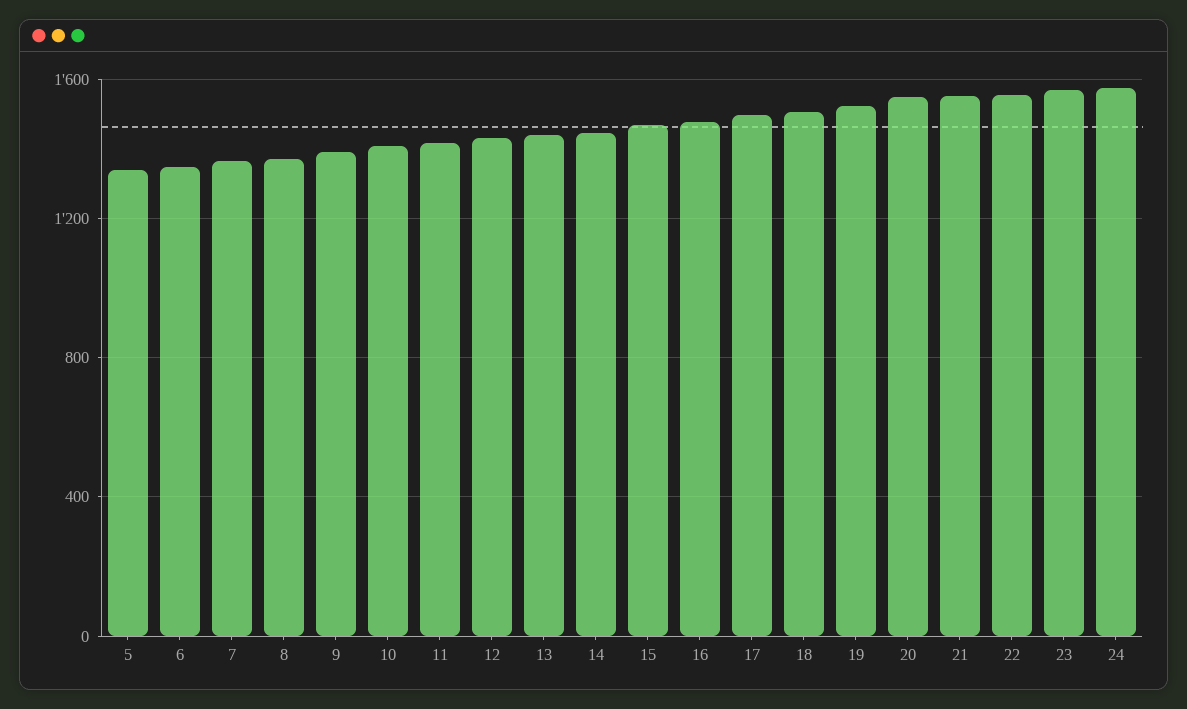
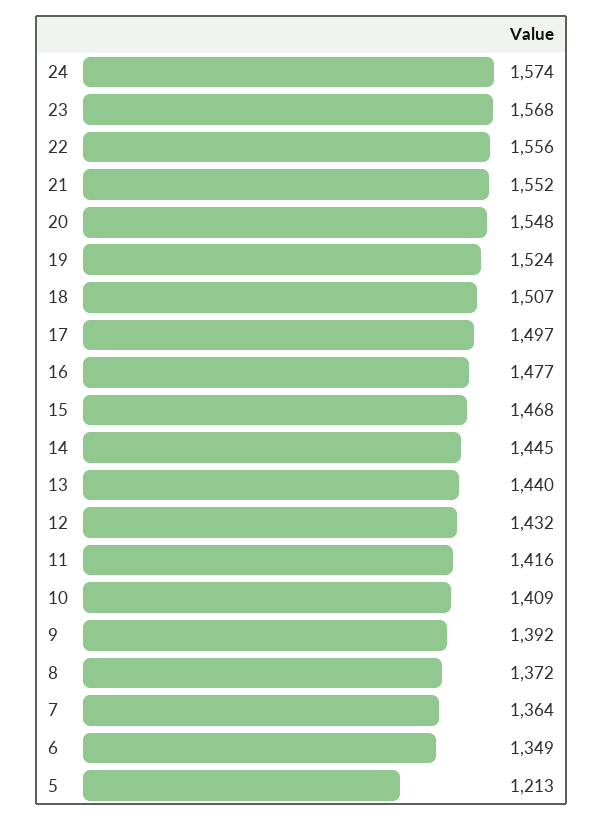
  {
-   "5": 1350,
+   "5": 1213,
    "6": 1349,
    "7": 1364,
    "8": 1372,
    "9": 1392,
    "10": 1409,
    "11": 1416,
    "12": 1432,
    "13": 1440,
    "14": 1445,
    "15": 1468,
    "16": 1477,
    "17": 1497,
    "18": 1507,
    "19": 1524,
    "20": 1548,
    "21": 1552,
    "22": 1556,
    "23": 1568,
    "24": 1574
  }

